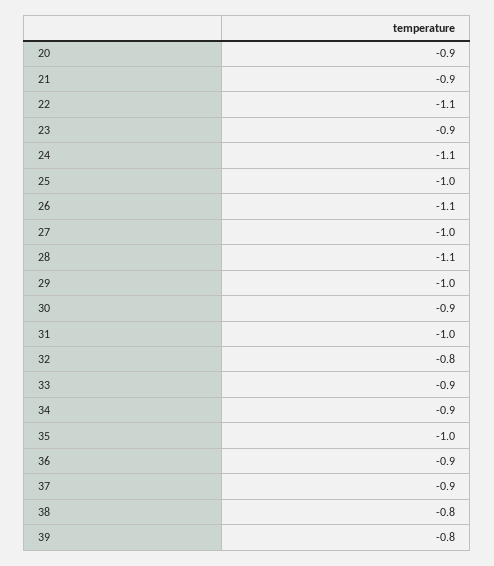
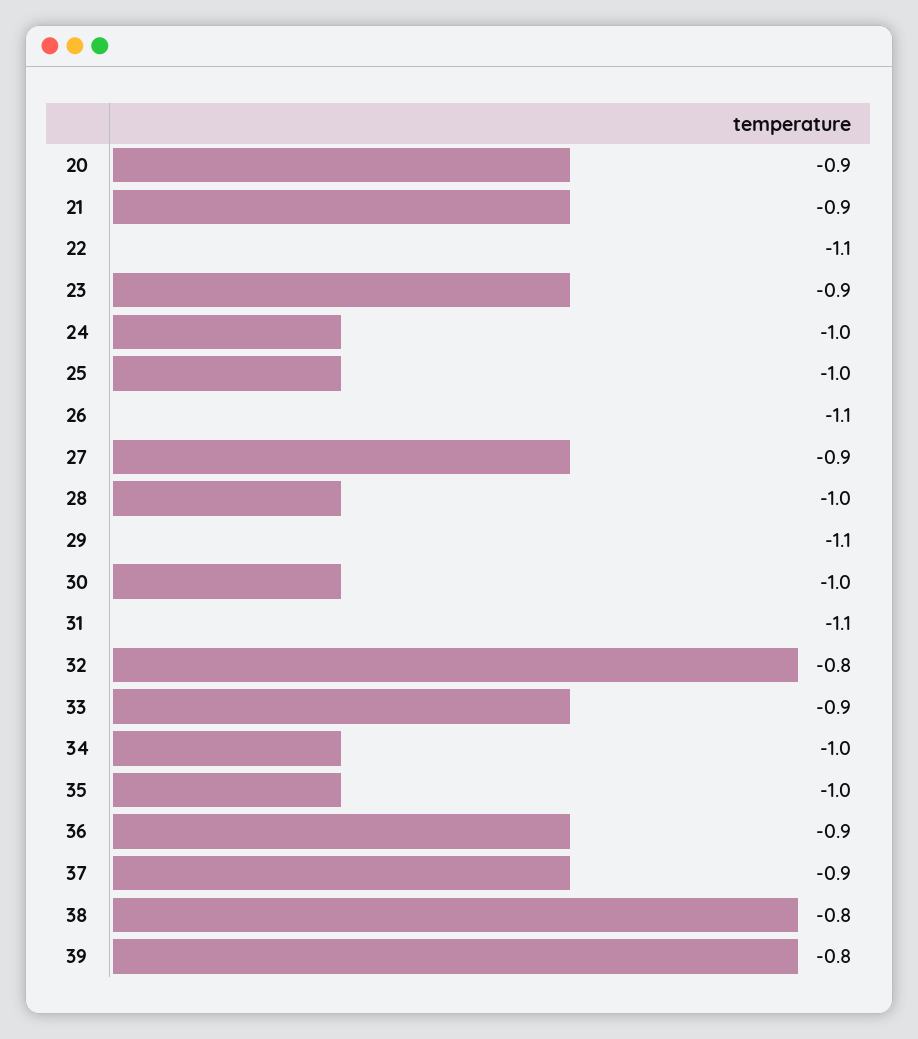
  {
    "20": -0.9,
    "21": -0.9,
    "22": -1.1,
    "23": -0.9,
-   "24": -1.1,
+   "24": -1,
    "25": -1,
    "26": -1.1,
-   "27": -1,
+   "27": -0.9,
-   "28": -1.1,
+   "28": -1,
-   "29": -1,
+   "29": -1.1,
-   "30": -0.9,
+   "30": -1,
-   "31": -1,
+   "31": -1.1,
    "32": -0.8,
    "33": -0.9,
-   "34": -0.9,
+   "34": -1,
    "35": -1,
    "36": -0.9,
    "37": -0.9,
    "38": -0.8,
    "39": -0.8
  }

